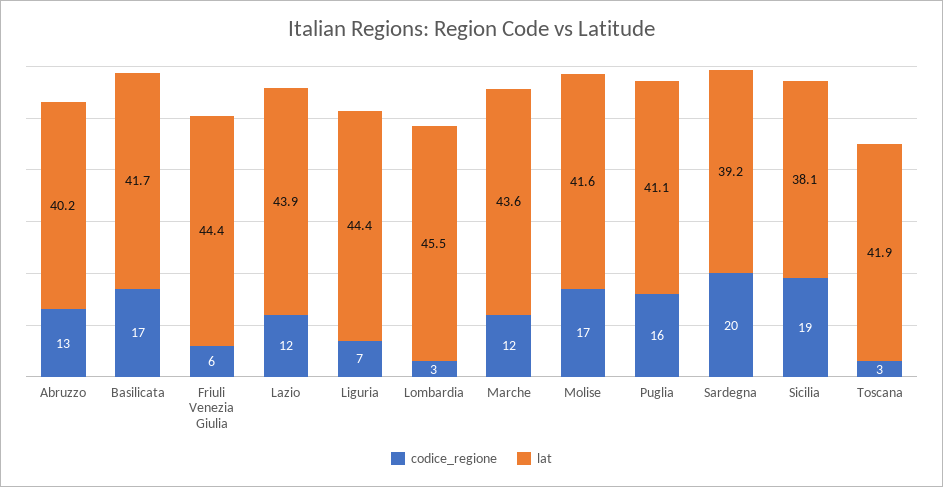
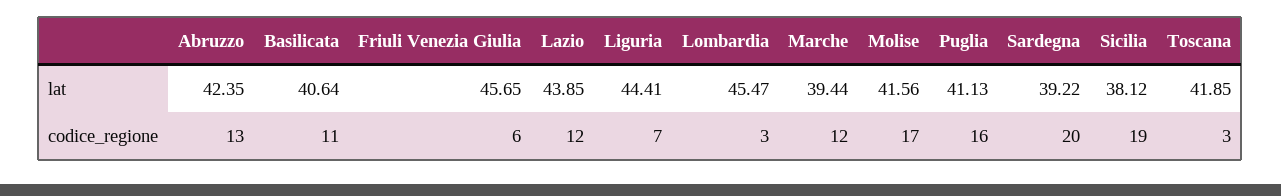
  {
    "codice_regione": {
      "Abruzzo": 13,
-     "Basilicata": 17,
+     "Basilicata": 11,
      "Friuli Venezia Giulia": 6,
      "Lazio": 12,
      "Liguria": 7,
      "Lombardia": 3,
      "Marche": 12,
      "Molise": 17,
      "Puglia": 16,
      "Sardegna": 20,
      "Sicilia": 19,
      "Toscana": 3
    },
    "lat": {
-     "Abruzzo": 40.2,
+     "Abruzzo": 42.35,
-     "Basilicata": 41.7,
+     "Basilicata": 40.64,
-     "Friuli Venezia Giulia": 44.4,
+     "Friuli Venezia Giulia": 45.65,
      "Lazio": 43.85,
      "Liguria": 44.41,
      "Lombardia": 45.47,
-     "Marche": 43.6,
+     "Marche": 39.44,
      "Molise": 41.56,
      "Puglia": 41.13,
      "Sardegna": 39.22,
      "Sicilia": 38.12,
      "Toscana": 41.85
    }
  }

